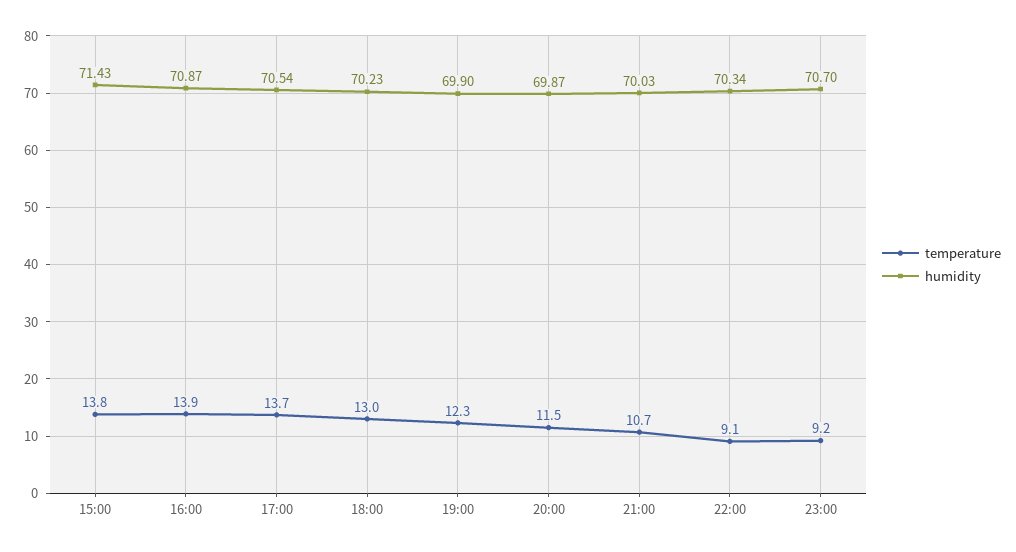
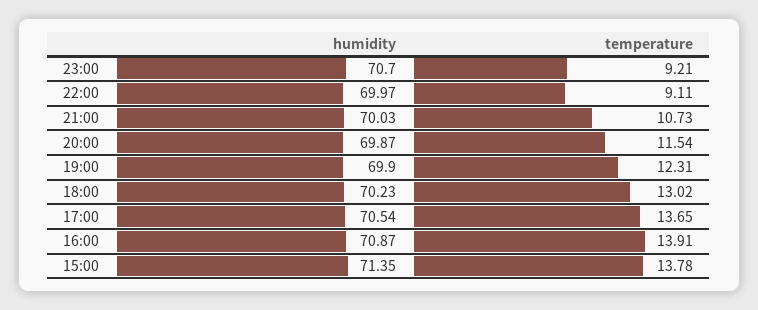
  {
    "temperature": {
      "15:00": 13.78,
      "16:00": 13.91,
      "17:00": 13.65,
      "18:00": 13.02,
      "19:00": 12.31,
      "20:00": 11.54,
      "21:00": 10.73,
      "22:00": 9.11,
      "23:00": 9.21
    },
    "humidity": {
-     "15:00": 71.43,
+     "15:00": 71.35,
      "16:00": 70.87,
      "17:00": 70.54,
      "18:00": 70.23,
      "19:00": 69.9,
      "20:00": 69.87,
      "21:00": 70.03,
-     "22:00": 70.34,
+     "22:00": 69.97,
      "23:00": 70.7
    }
  }

